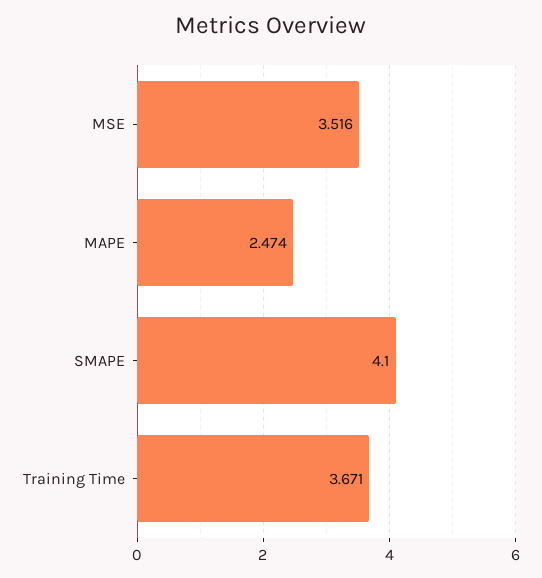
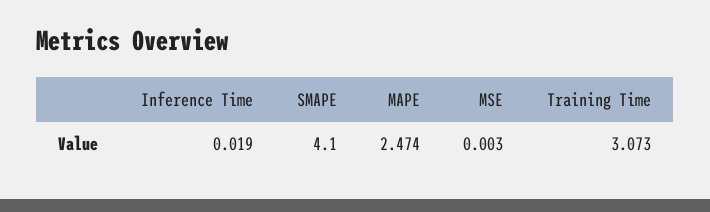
  {
-   "MSE": 3.516,
+   "MSE": 0.003,
    "MAPE": 2.474,
    "SMAPE": 4.1,
-   "Training Time": 3.671
+   "Training Time": 3.073,
+   "Inference Time": 0.019
  }

